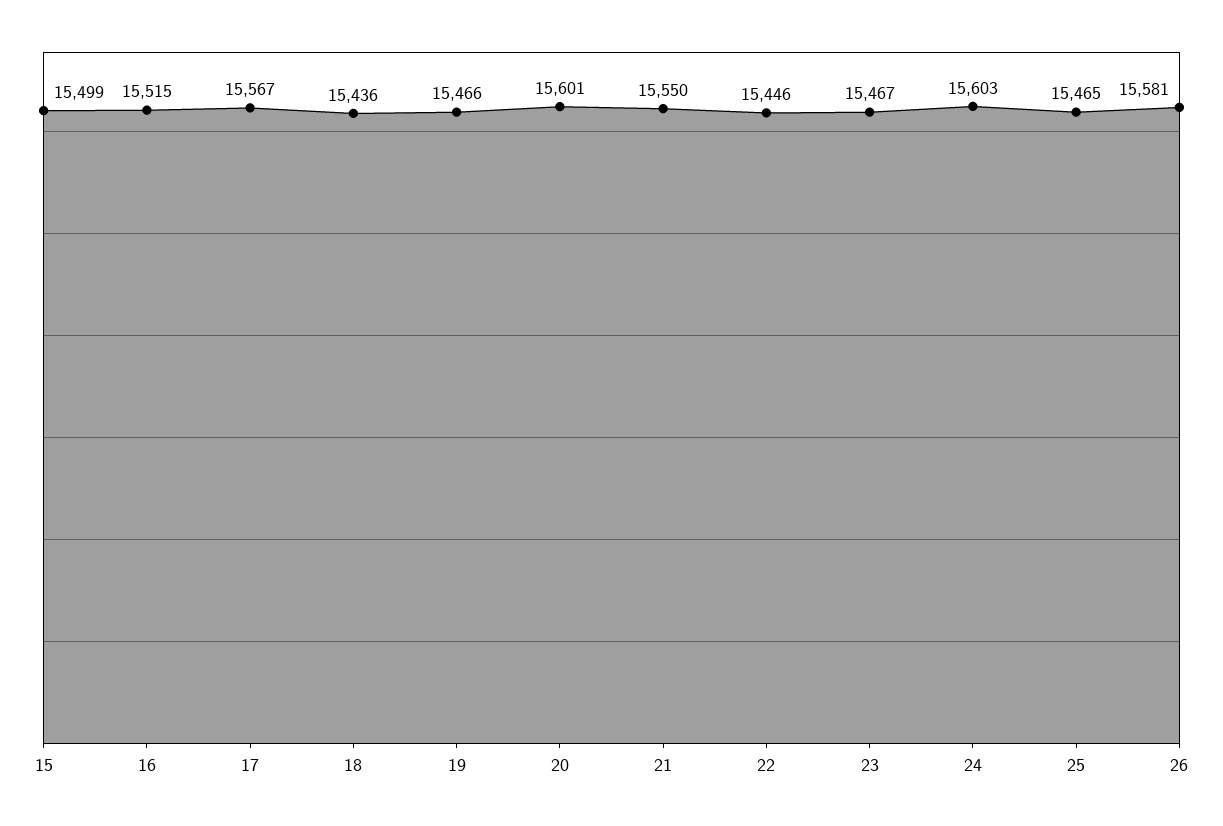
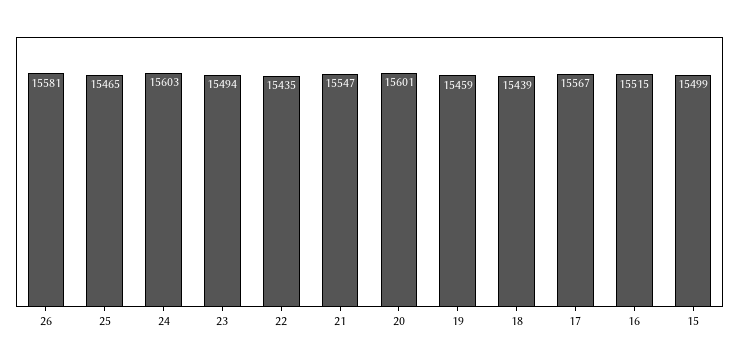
  {
    "15": 15499,
    "16": 15515,
    "17": 15567,
-   "18": 15436,
+   "18": 15439,
-   "19": 15466,
+   "19": 15459,
    "20": 15601,
-   "21": 15550,
+   "21": 15547,
-   "22": 15446,
+   "22": 15435,
-   "23": 15467,
+   "23": 15494,
    "24": 15603,
    "25": 15465,
    "26": 15581
  }

